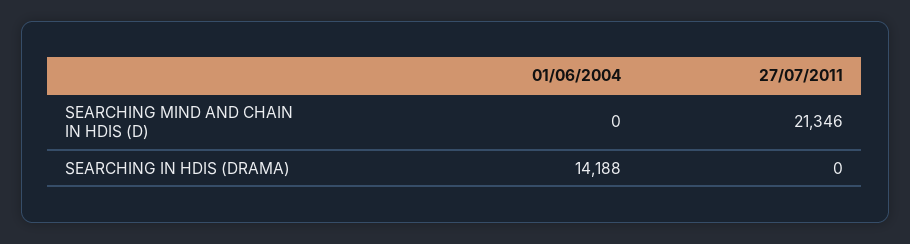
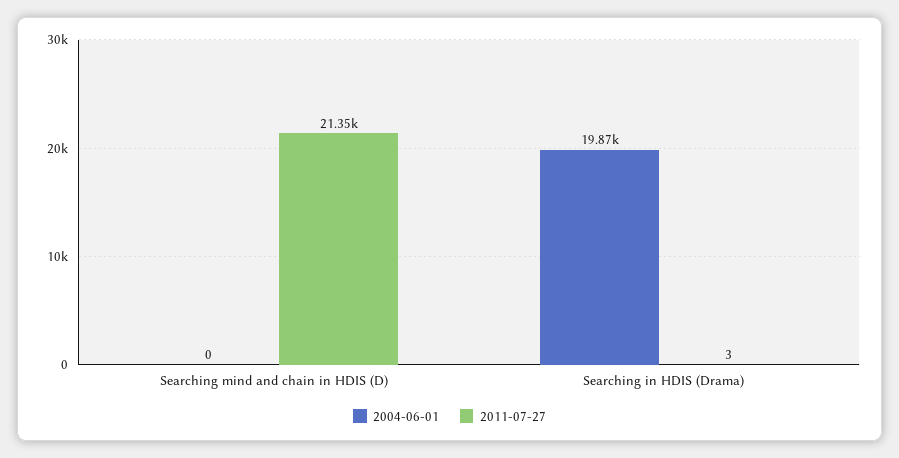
  {
    "01/06/2004": {
      "SEARCHING MIND AND CHAIN IN HDIS (D)": 0,
-     "SEARCHING IN HDIS (DRAMA)": 14188
+     "SEARCHING IN HDIS (DRAMA)": 19870
    },
    "27/07/2011": {
      "SEARCHING MIND AND CHAIN IN HDIS (D)": 21346,
-     "SEARCHING IN HDIS (DRAMA)": 0
+     "SEARCHING IN HDIS (DRAMA)": 3
    }
  }

